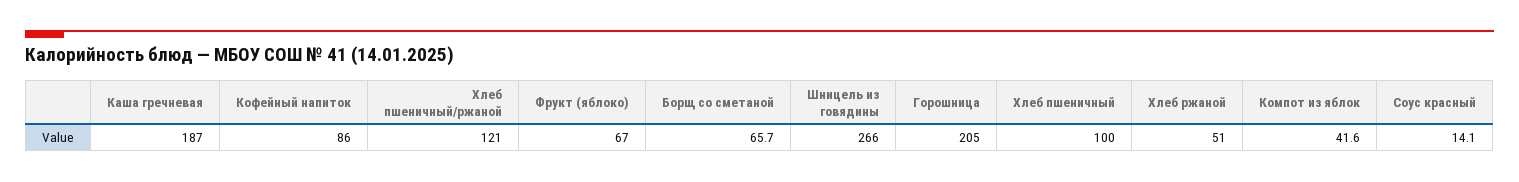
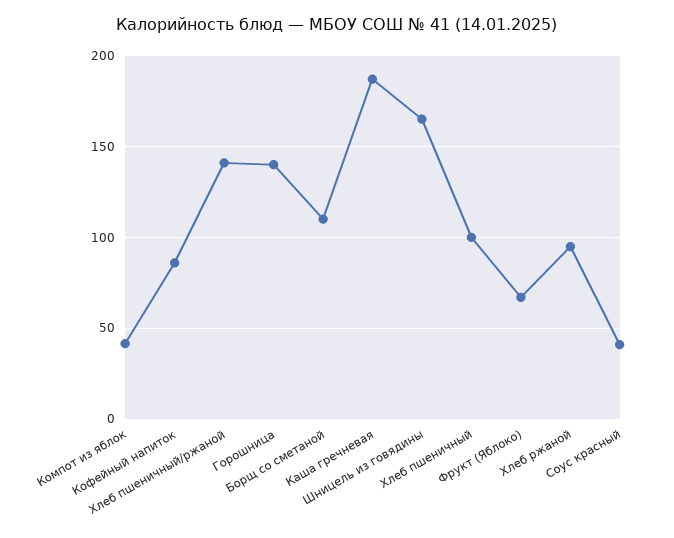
  {
    "Каша гречневая": 187,
    "Кофейный напиток": 86,
-   "Хлеб пшеничный/ржаной": 121,
+   "Хлеб пшеничный/ржаной": 140,
    "Фрукт (яблоко)": 67,
-   "Борщ со сметаной": 65.7,
+   "Борщ со сметаной": 110,
-   "Шницель из говядины": 266,
+   "Шницель из говядины": 165,
-   "Горошница": 205,
+   "Горошница": 140,
    "Хлеб пшеничный": 100,
-   "Хлеб ржаной": 51,
+   "Хлеб ржаной": 95,
    "Компот из яблок": 41.6,
-   "Соус красный": 14.1
+   "Соус красный": 40
  }

